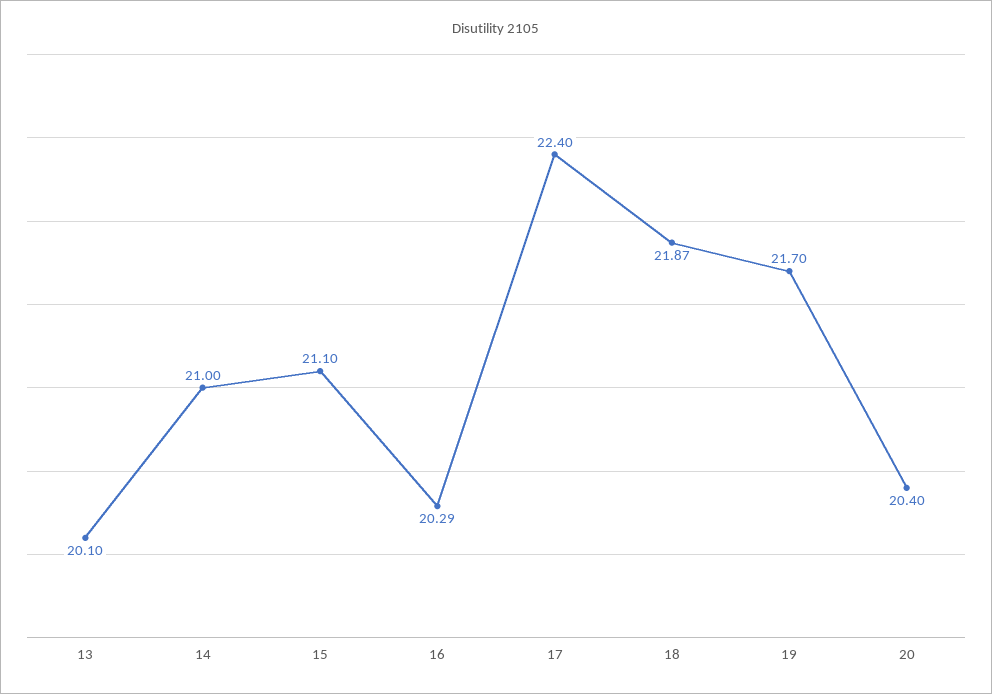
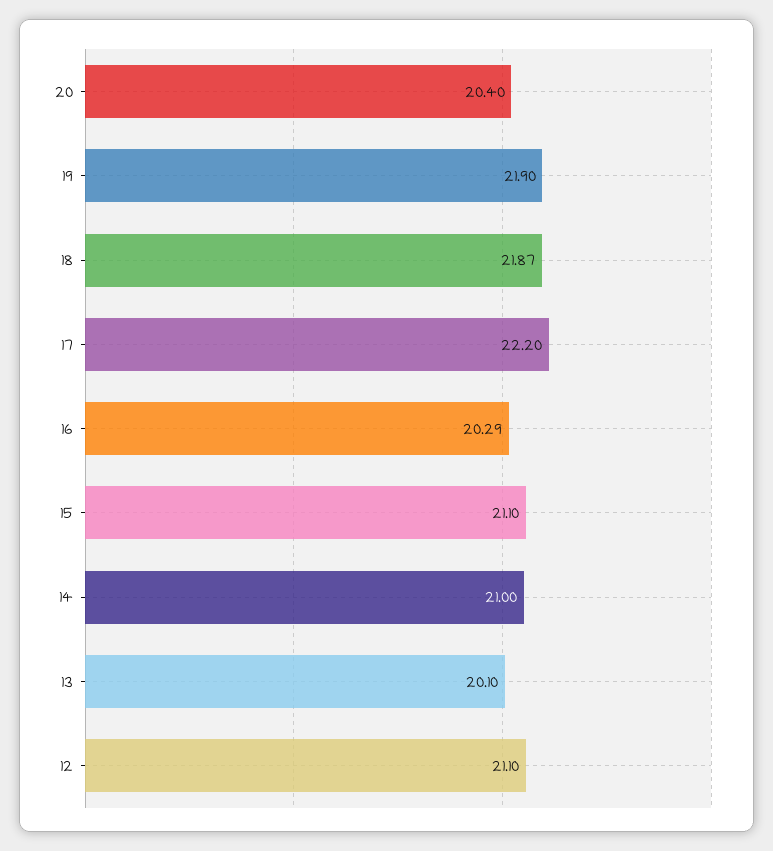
  {
    "13": 20.1,
    "14": 21,
    "15": 21.1,
    "16": 20.29,
-   "17": 22.4,
+   "17": 22.2,
    "18": 21.87,
-   "19": 21.7,
+   "19": 21.9,
-   "20": 20.4
+   "20": 20.4,
+   "12": 21.1
  }

